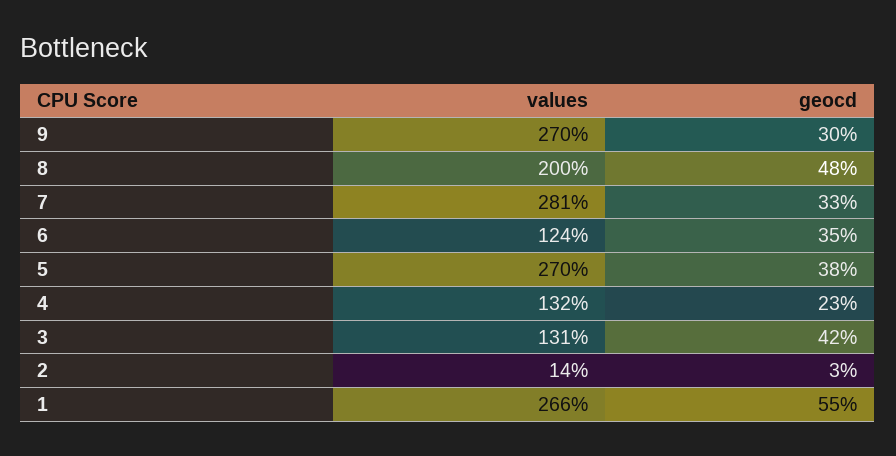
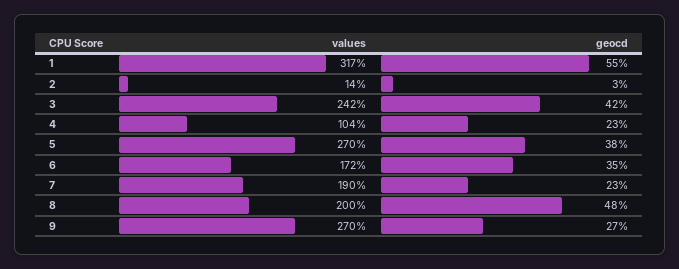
  {
    "values": {
      "9": 270,
      "8": 200,
-     "7": 281,
+     "7": 190,
-     "6": 124,
+     "6": 172,
      "5": 270,
-     "4": 132,
+     "4": 104,
-     "3": 131,
+     "3": 242,
      "2": 14,
-     "1": 266
+     "1": 317
    },
    "geocd": {
-     "9": 30,
+     "9": 27,
      "8": 48,
-     "7": 33,
+     "7": 23,
      "6": 35,
      "5": 38,
      "4": 23,
      "3": 42,
      "2": 3,
      "1": 55
    }
  }

